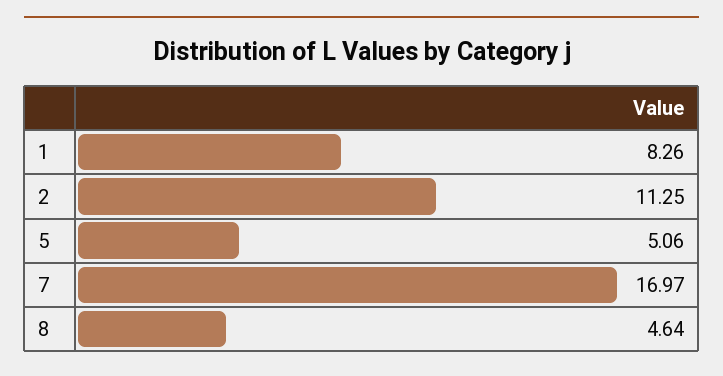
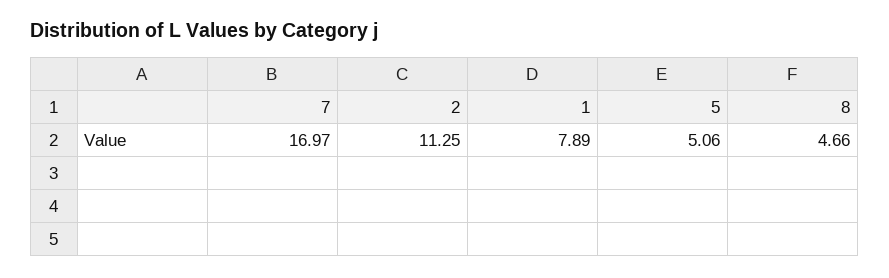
  {
-   "1": 8.26,
+   "1": 7.89,
    "2": 11.25,
    "5": 5.06,
    "7": 16.97,
-   "8": 4.64
+   "8": 4.66
  }

